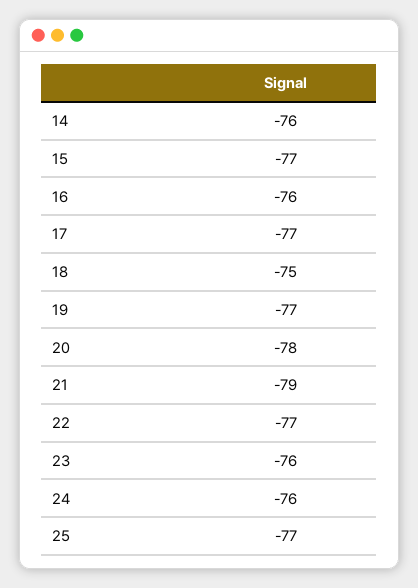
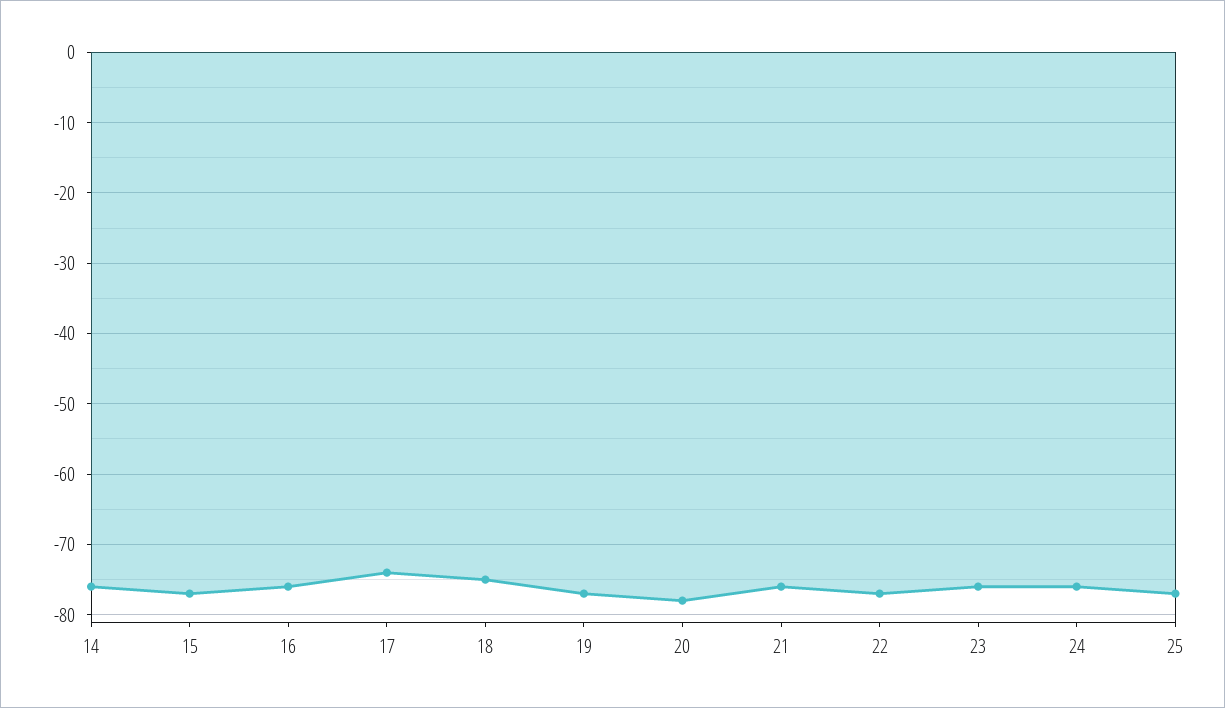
  {
    "14": -76,
    "15": -77,
    "16": -76,
-   "17": -77,
+   "17": -74,
    "18": -75,
    "19": -77,
    "20": -78,
-   "21": -79,
+   "21": -76,
    "22": -77,
    "23": -76,
    "24": -76,
    "25": -77
  }

